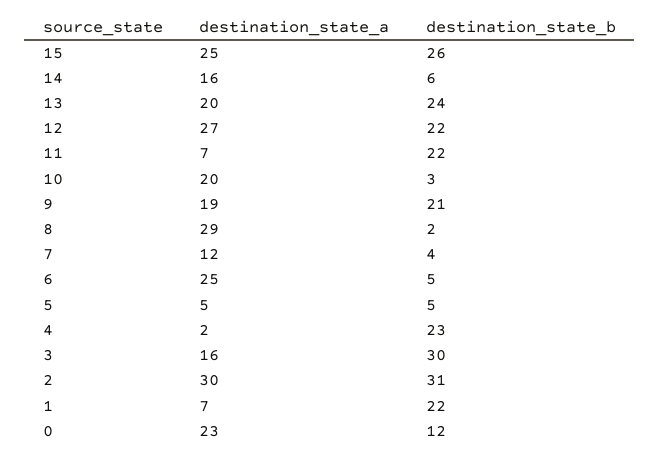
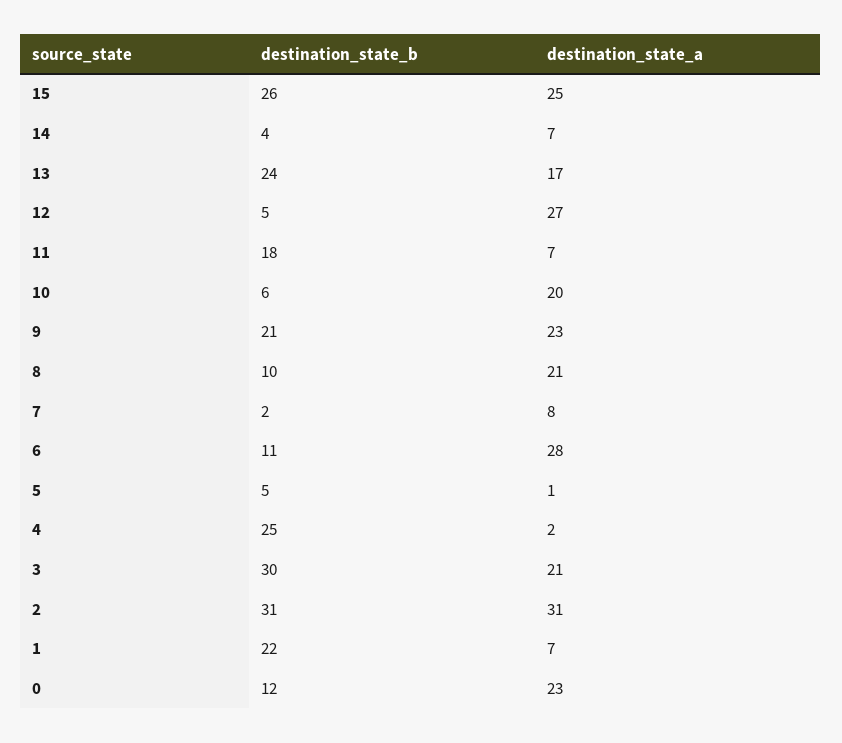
  {
    "destination_state_a": {
      "15": 25,
-     "14": 16,
+     "14": 7,
-     "13": 20,
+     "13": 17,
      "12": 27,
      "11": 7,
      "10": 20,
-     "9": 19,
+     "9": 23,
-     "8": 29,
+     "8": 21,
-     "7": 12,
+     "7": 8,
-     "6": 25,
+     "6": 28,
-     "5": 5,
+     "5": 1,
      "4": 2,
-     "3": 16,
+     "3": 21,
-     "2": 30,
+     "2": 31,
      "1": 7,
      "0": 23
    },
    "destination_state_b": {
      "15": 26,
-     "14": 6,
+     "14": 4,
      "13": 24,
-     "12": 22,
+     "12": 5,
-     "11": 22,
+     "11": 18,
-     "10": 3,
+     "10": 6,
      "9": 21,
-     "8": 2,
+     "8": 10,
-     "7": 4,
+     "7": 2,
-     "6": 5,
+     "6": 11,
      "5": 5,
-     "4": 23,
+     "4": 25,
      "3": 30,
      "2": 31,
      "1": 22,
      "0": 12
    }
  }

